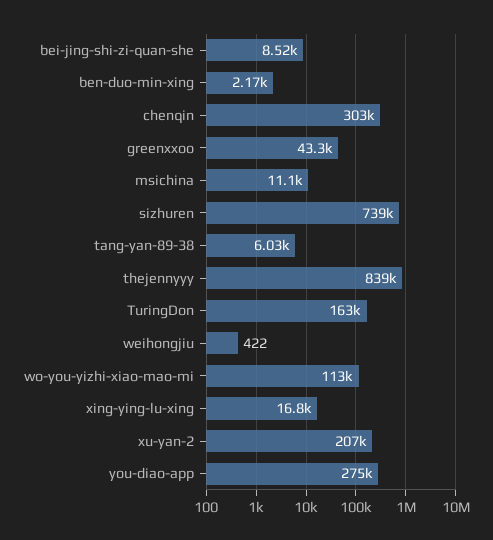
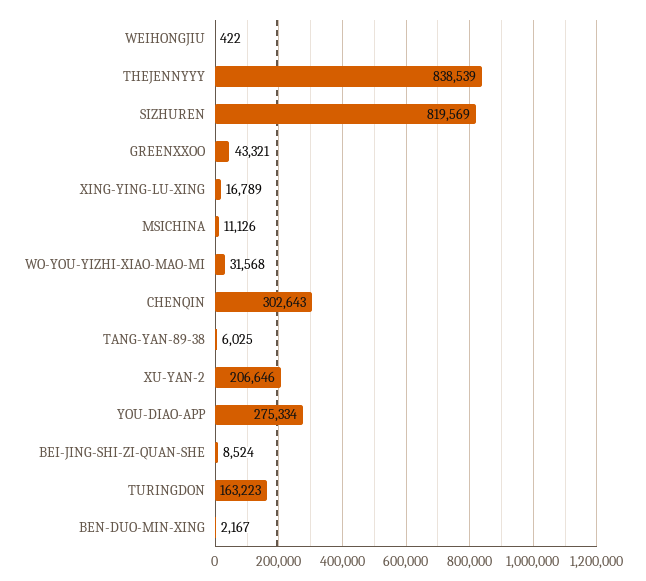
  {
    "bei-jing-shi-zi-quan-she": 8524,
    "ben-duo-min-xing": 2167,
    "chenqin": 302643,
    "greenxxoo": 43321,
    "msichina": 11126,
-   "sizhuren": 739000,
+   "sizhuren": 819569,
    "tang-yan-89-38": 6025,
    "thejennyyy": 838539,
    "TuringDon": 163223,
    "weihongjiu": 422,
-   "wo-you-yizhi-xiao-mao-mi": 113000,
+   "wo-you-yizhi-xiao-mao-mi": 31568,
    "xing-ying-lu-xing": 16789,
    "xu-yan-2": 206646,
    "you-diao-app": 275334
  }

